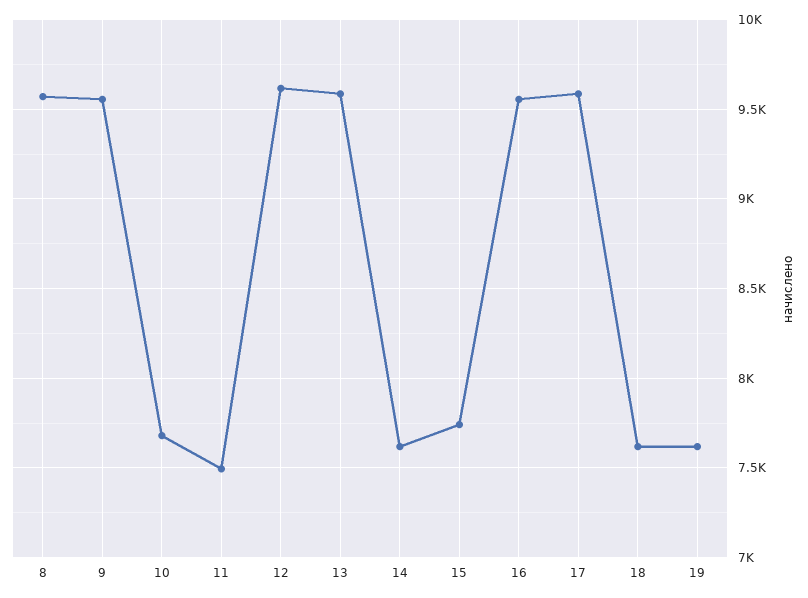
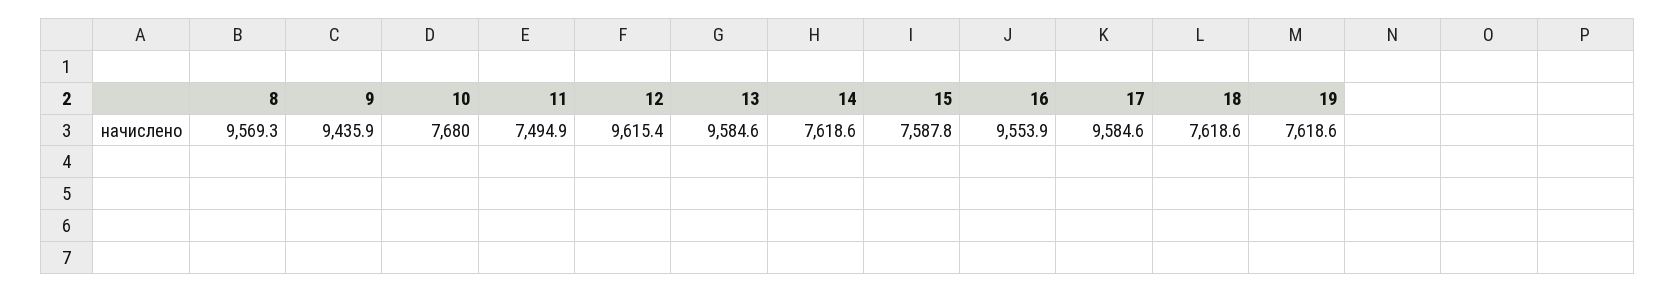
  {
    "8": 9569.3,
-   "9": 9550,
+   "9": 9435.9,
    "10": 7680,
    "11": 7494.9,
    "12": 9615.4,
    "13": 9584.6,
    "14": 7618.6,
-   "15": 7750,
+   "15": 7587.8,
    "16": 9553.9,
    "17": 9584.6,
    "18": 7618.6,
    "19": 7618.6
  }

